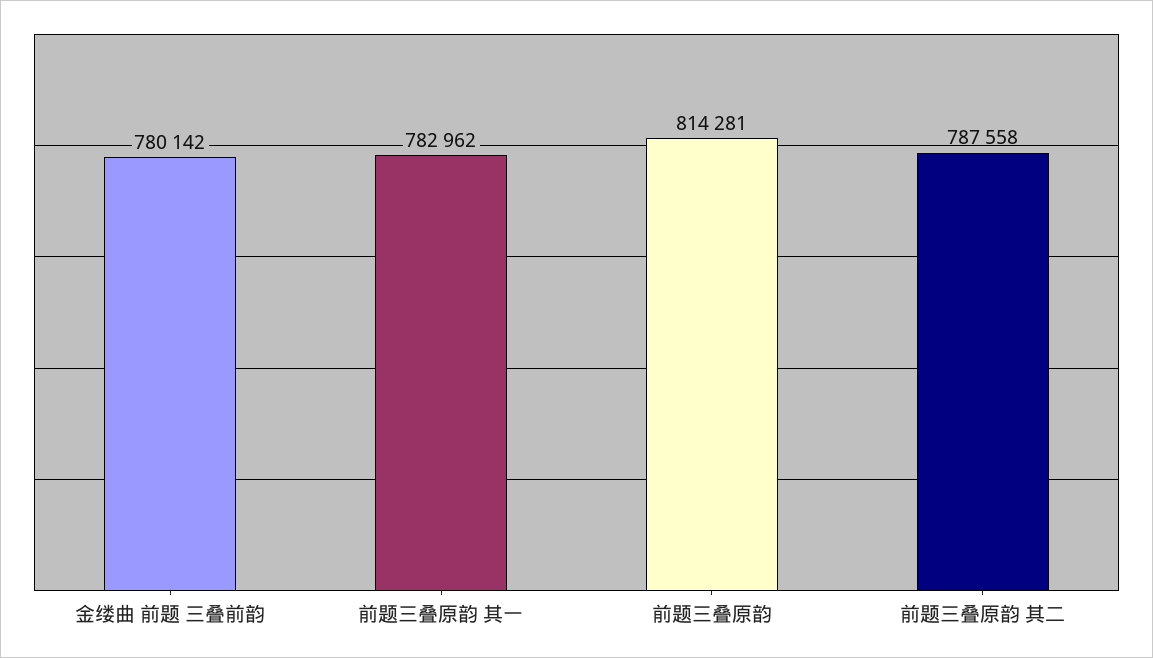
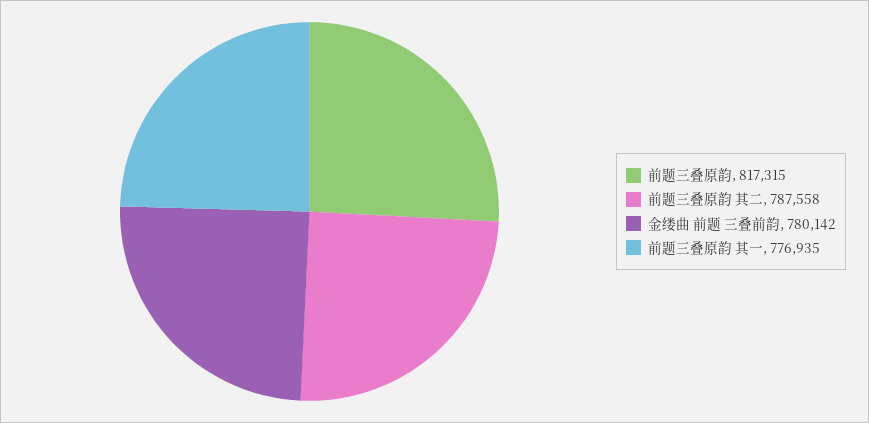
  {
    "金缕曲 前题 三叠前韵": 780142,
-   "前题三叠原韵 其一": 782962,
+   "前题三叠原韵 其一": 776935,
-   "前题三叠原韵": 814281,
+   "前题三叠原韵": 817315,
    "前题三叠原韵 其二": 787558
  }

